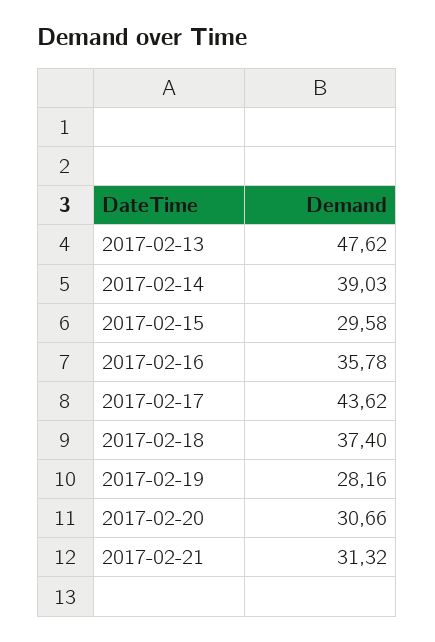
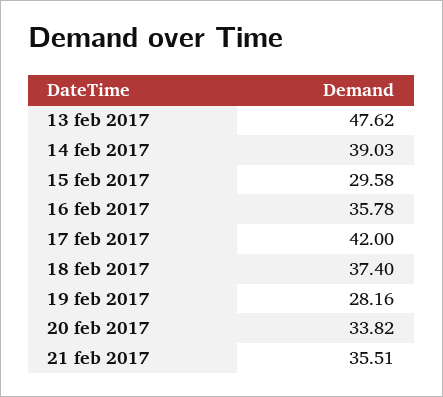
  {
    "2017-02-13": 47.62,
    "2017-02-14": 39.03,
    "2017-02-15": 29.58,
    "2017-02-16": 35.78,
-   "2017-02-17": 43.62,
+   "2017-02-17": 42,
    "2017-02-18": 37.4,
    "2017-02-19": 28.16,
-   "2017-02-20": 30.66,
+   "2017-02-20": 33.82,
-   "2017-02-21": 31.32
+   "2017-02-21": 35.51
  }

